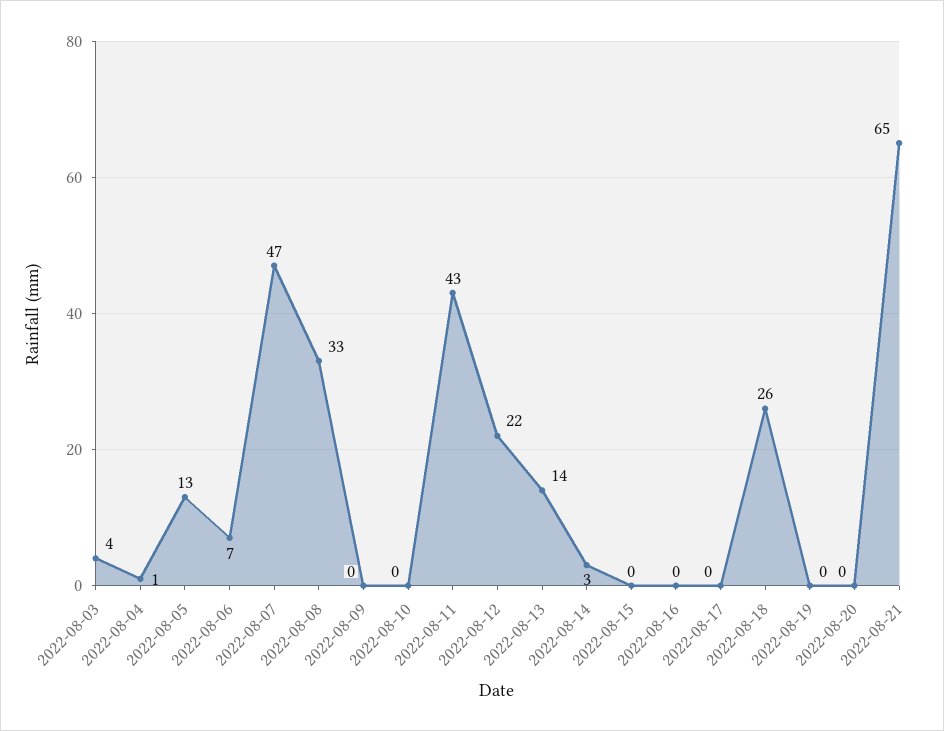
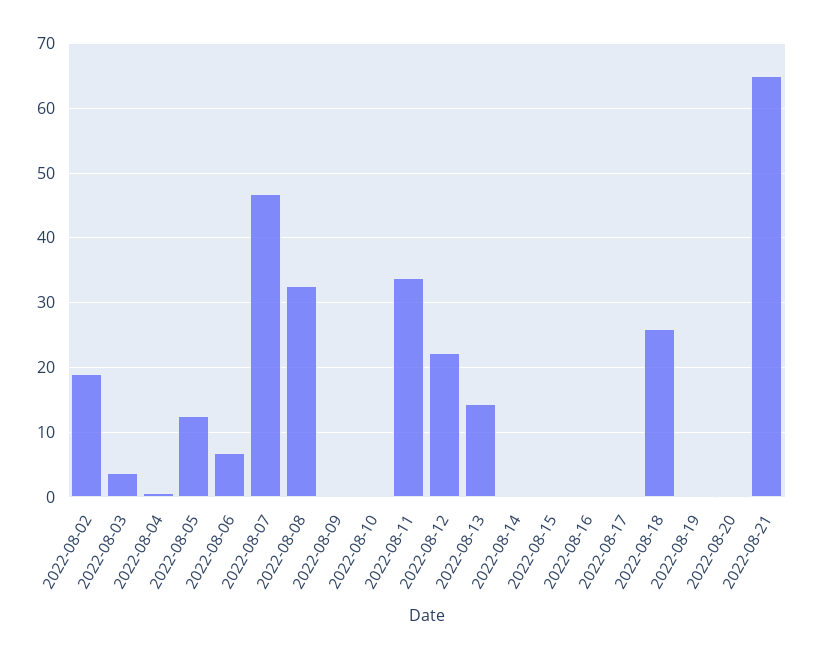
  {
    "2022-08-03": 4,
    "2022-08-04": 1,
    "2022-08-05": 13,
    "2022-08-06": 7,
    "2022-08-07": 47,
    "2022-08-08": 33,
    "2022-08-09": 0,
    "2022-08-10": 0,
-   "2022-08-11": 43,
+   "2022-08-11": 34,
    "2022-08-12": 22,
    "2022-08-13": 14,
-   "2022-08-14": 3,
+   "2022-08-14": 0,
    "2022-08-15": 0,
    "2022-08-16": 0,
    "2022-08-17": 0,
    "2022-08-18": 26,
    "2022-08-19": 0,
    "2022-08-20": 0,
-   "2022-08-21": 65
+   "2022-08-21": 65,
+   "2022-08-02": 19
  }

